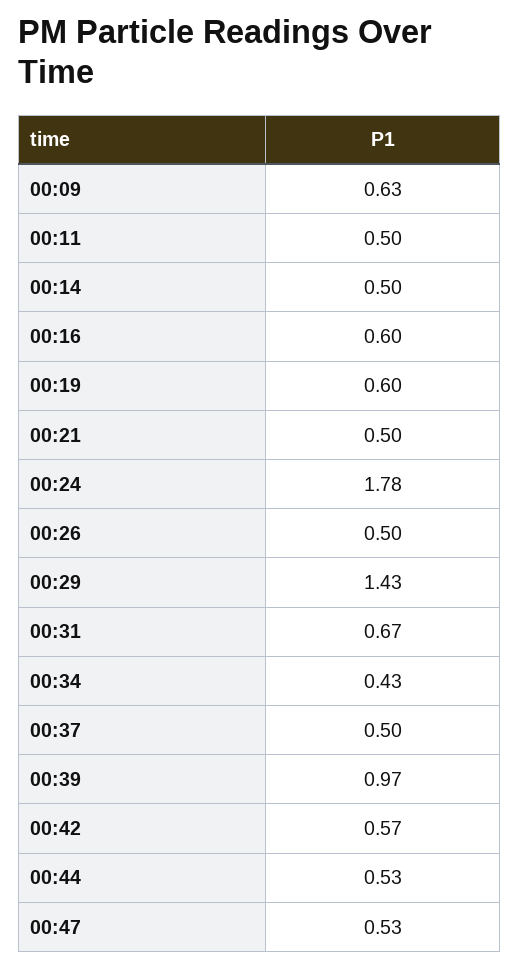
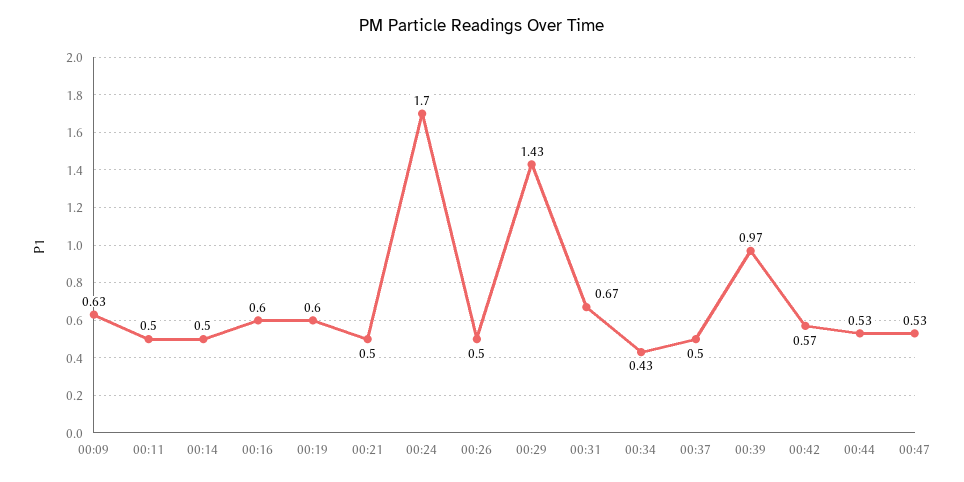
  {
    "00:09": 0.63,
    "00:11": 0.5,
    "00:14": 0.5,
    "00:16": 0.6,
    "00:19": 0.6,
    "00:21": 0.5,
-   "00:24": 1.78,
+   "00:24": 1.7,
    "00:26": 0.5,
    "00:29": 1.43,
    "00:31": 0.67,
    "00:34": 0.43,
    "00:37": 0.5,
    "00:39": 0.97,
    "00:42": 0.57,
    "00:44": 0.53,
    "00:47": 0.53
  }

